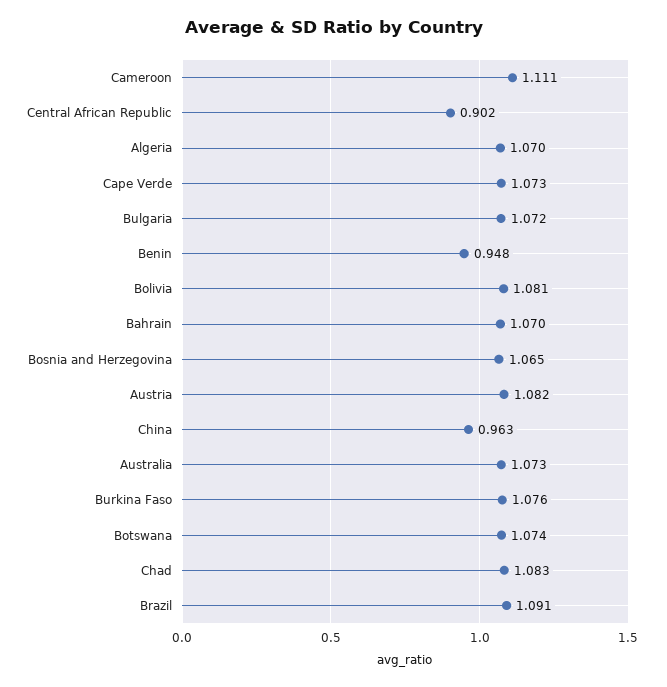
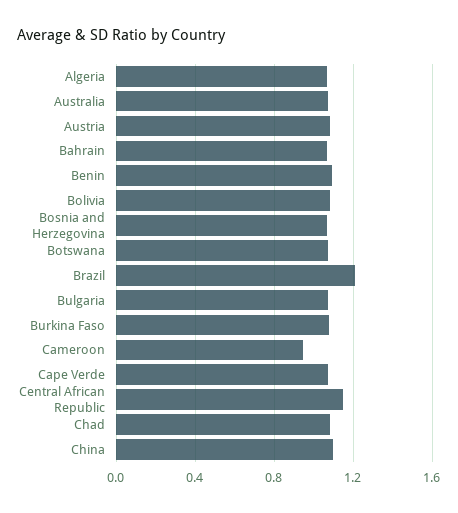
  {
-   "Cameroon": 1.111,
+   "Cameroon": 0.95,
-   "Central African Republic": 0.902,
+   "Central African Republic": 1.15,
    "Algeria": 1.07,
    "Cape Verde": 1.073,
    "Bulgaria": 1.072,
-   "Benin": 0.948,
+   "Benin": 1.1,
    "Bolivia": 1.081,
    "Bahrain": 1.07,
    "Bosnia and Herzegovina": 1.065,
    "Austria": 1.082,
-   "China": 0.963,
+   "China": 1.1,
    "Australia": 1.073,
    "Burkina Faso": 1.076,
    "Botswana": 1.074,
    "Chad": 1.083,
-   "Brazil": 1.091
+   "Brazil": 1.2
  }

